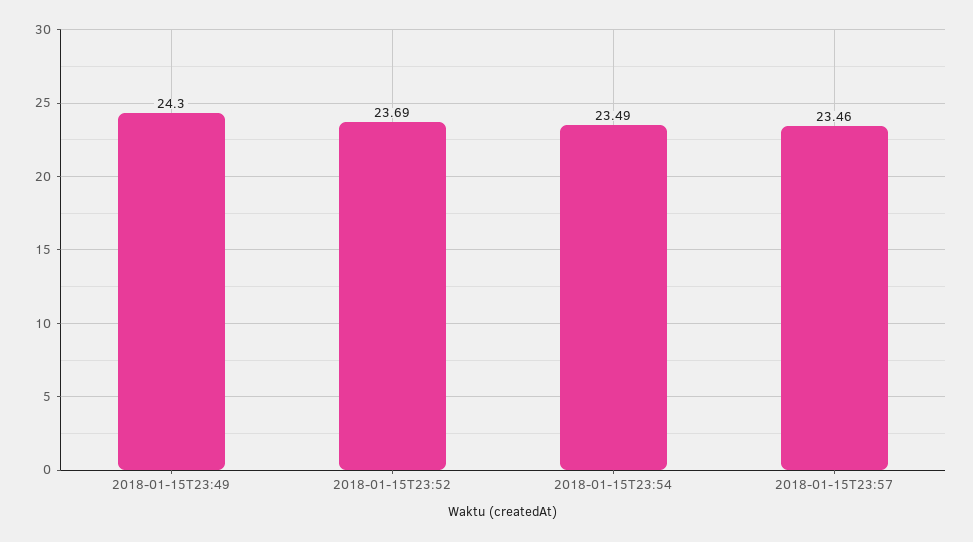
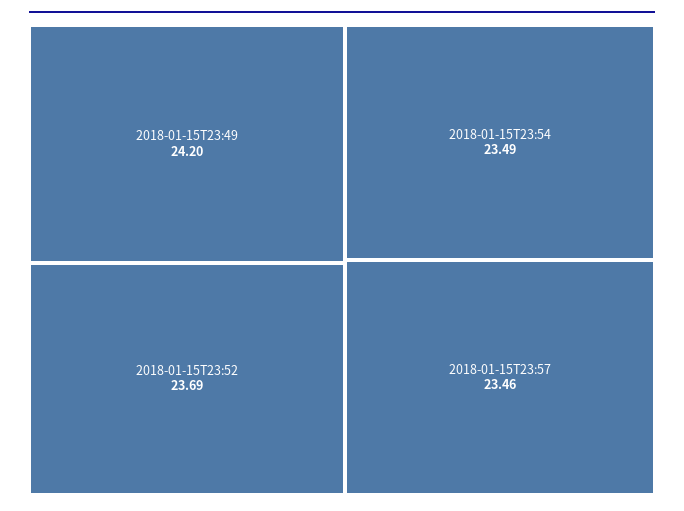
  {
-   "2018-01-15T23:49": 24.3,
+   "2018-01-15T23:49": 24.2,
    "2018-01-15T23:52": 23.69,
    "2018-01-15T23:54": 23.49,
    "2018-01-15T23:57": 23.46
  }

